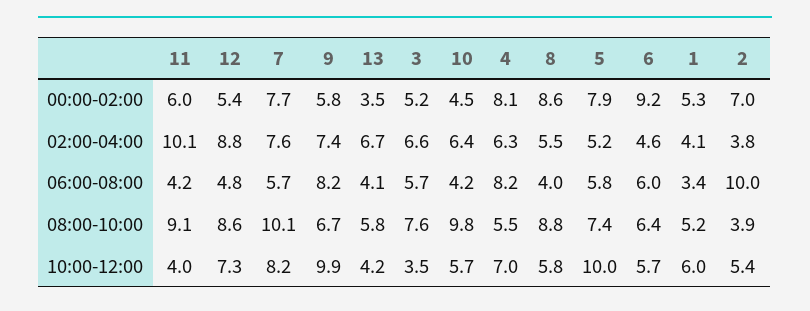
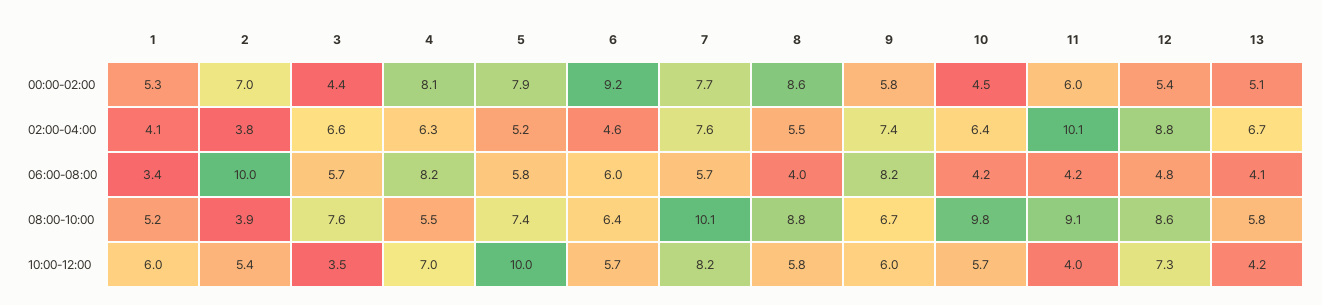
  {
    "11": {
      "00:00-02:00": 6,
      "02:00-04:00": 10.1,
      "06:00-08:00": 4.2,
      "08:00-10:00": 9.1,
      "10:00-12:00": 4
    },
    "12": {
      "00:00-02:00": 5.4,
      "02:00-04:00": 8.8,
      "06:00-08:00": 4.8,
      "08:00-10:00": 8.6,
      "10:00-12:00": 7.3
    },
    "7": {
      "00:00-02:00": 7.7,
      "02:00-04:00": 7.6,
      "06:00-08:00": 5.7,
      "08:00-10:00": 10.1,
      "10:00-12:00": 8.2
    },
    "9": {
      "00:00-02:00": 5.8,
      "02:00-04:00": 7.4,
      "06:00-08:00": 8.2,
      "08:00-10:00": 6.7,
-     "10:00-12:00": 9.9
+     "10:00-12:00": 6
    },
    "13": {
-     "00:00-02:00": 3.5,
+     "00:00-02:00": 5.1,
      "02:00-04:00": 6.7,
      "06:00-08:00": 4.1,
      "08:00-10:00": 5.8,
      "10:00-12:00": 4.2
    },
    "3": {
-     "00:00-02:00": 5.2,
+     "00:00-02:00": 4.4,
      "02:00-04:00": 6.6,
      "06:00-08:00": 5.7,
      "08:00-10:00": 7.6,
      "10:00-12:00": 3.5
    },
    "10": {
      "00:00-02:00": 4.5,
      "02:00-04:00": 6.4,
      "06:00-08:00": 4.2,
      "08:00-10:00": 9.8,
      "10:00-12:00": 5.7
    },
    "4": {
      "00:00-02:00": 8.1,
      "02:00-04:00": 6.3,
      "06:00-08:00": 8.2,
      "08:00-10:00": 5.5,
      "10:00-12:00": 7
    },
    "8": {
      "00:00-02:00": 8.6,
      "02:00-04:00": 5.5,
      "06:00-08:00": 4,
      "08:00-10:00": 8.8,
      "10:00-12:00": 5.8
    },
    "5": {
      "00:00-02:00": 7.9,
      "02:00-04:00": 5.2,
      "06:00-08:00": 5.8,
      "08:00-10:00": 7.4,
      "10:00-12:00": 10
    },
    "6": {
      "00:00-02:00": 9.2,
      "02:00-04:00": 4.6,
      "06:00-08:00": 6,
      "08:00-10:00": 6.4,
      "10:00-12:00": 5.7
    },
    "1": {
      "00:00-02:00": 5.3,
      "02:00-04:00": 4.1,
      "06:00-08:00": 3.4,
      "08:00-10:00": 5.2,
      "10:00-12:00": 6
    },
    "2": {
      "00:00-02:00": 7,
      "02:00-04:00": 3.8,
      "06:00-08:00": 10,
      "08:00-10:00": 3.9,
      "10:00-12:00": 5.4
    }
  }

